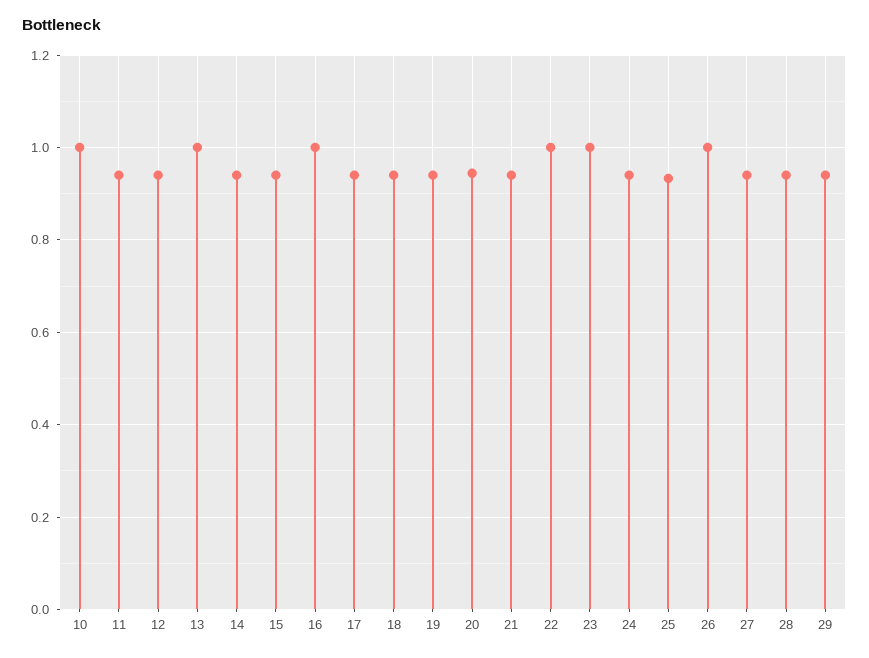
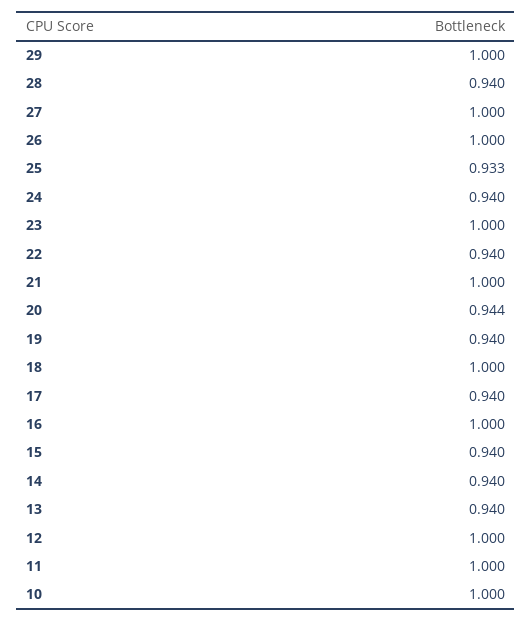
  {
    "10": 1,
-   "11": 0.94,
+   "11": 1,
-   "12": 0.94,
+   "12": 1,
-   "13": 1,
+   "13": 0.94,
    "14": 0.94,
    "15": 0.94,
    "16": 1,
    "17": 0.94,
-   "18": 0.94,
+   "18": 1,
    "19": 0.94,
    "20": 0.944,
-   "21": 0.94,
+   "21": 1,
-   "22": 1,
+   "22": 0.94,
    "23": 1,
    "24": 0.94,
    "25": 0.933,
    "26": 1,
-   "27": 0.94,
+   "27": 1,
    "28": 0.94,
-   "29": 0.94
+   "29": 1
  }

